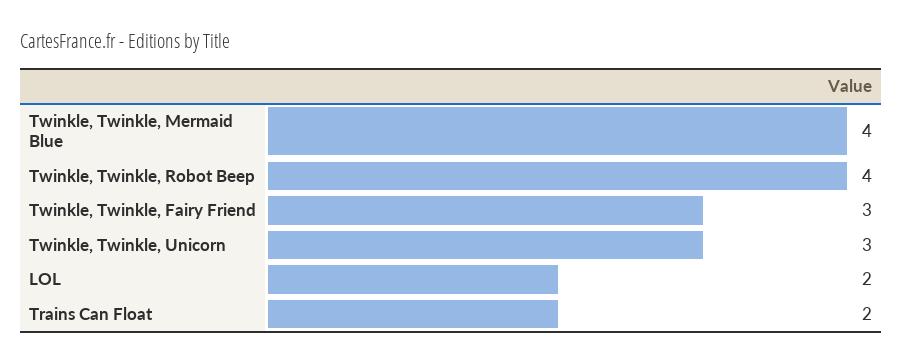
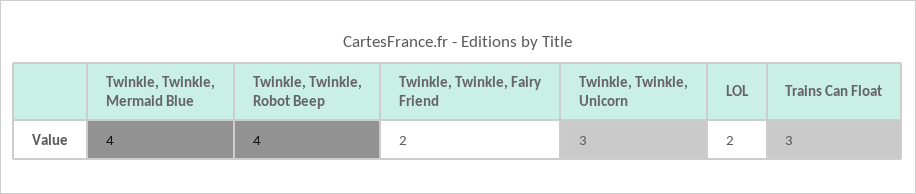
  {
    "Twinkle, Twinkle, Mermaid Blue": 4,
    "Twinkle, Twinkle, Robot Beep": 4,
-   "Twinkle, Twinkle, Fairy Friend": 3,
+   "Twinkle, Twinkle, Fairy Friend": 2,
    "Twinkle, Twinkle, Unicorn": 3,
    "LOL": 2,
-   "Trains Can Float": 2
+   "Trains Can Float": 3
  }

